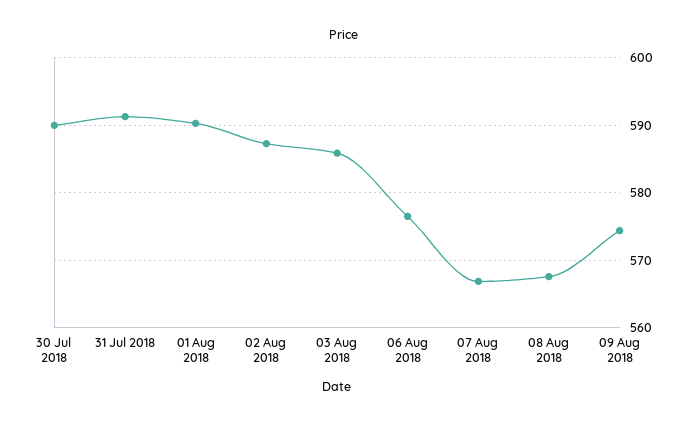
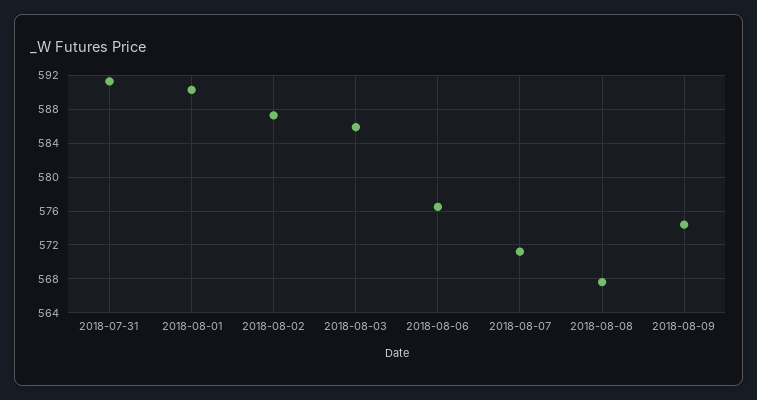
  {
-   "30 Jul 2018": 590,
    "31 Jul 2018": 591,
    "01 Aug 2018": 590,
    "02 Aug 2018": 587,
    "03 Aug 2018": 586,
    "06 Aug 2018": 577,
-   "07 Aug 2018": 567,
+   "07 Aug 2018": 571,
    "08 Aug 2018": 568,
    "09 Aug 2018": 574
  }

